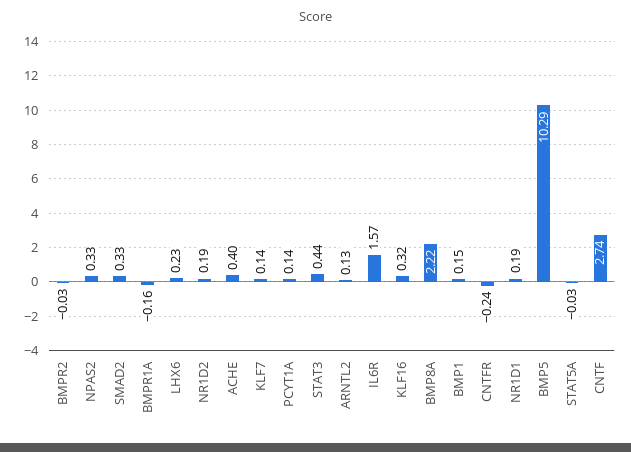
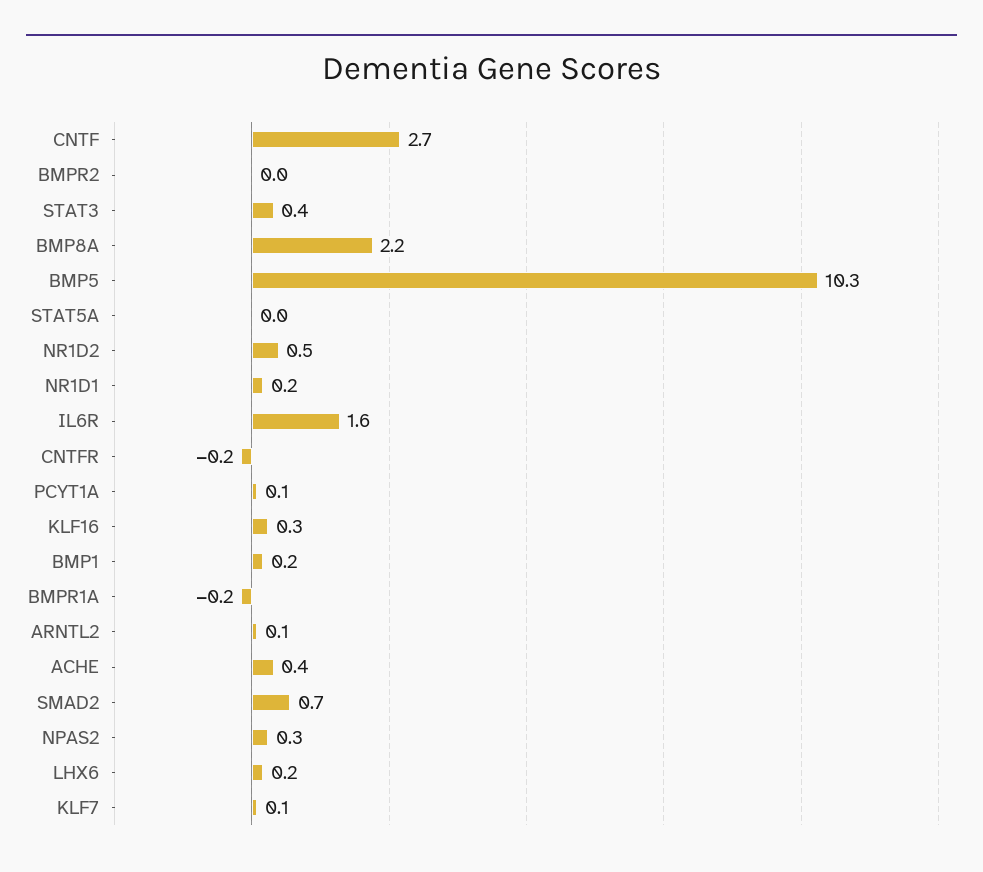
  {
    "BMPR2": -0.03,
    "NPAS2": 0.33,
-   "SMAD2": 0.33,
+   "SMAD2": 0.7,
    "BMPR1A": -0.16,
    "LHX6": 0.23,
-   "NR1D2": 0.19,
+   "NR1D2": 0.5,
    "ACHE": 0.4,
    "KLF7": 0.14,
    "PCYT1A": 0.14,
    "STAT3": 0.44,
    "ARNTL2": 0.13,
    "IL6R": 1.57,
    "KLF16": 0.32,
    "BMP8A": 2.22,
    "BMP1": 0.15,
    "CNTFR": -0.24,
    "NR1D1": 0.19,
    "BMP5": 10.29,
    "STAT5A": -0.03,
    "CNTF": 2.74
  }

